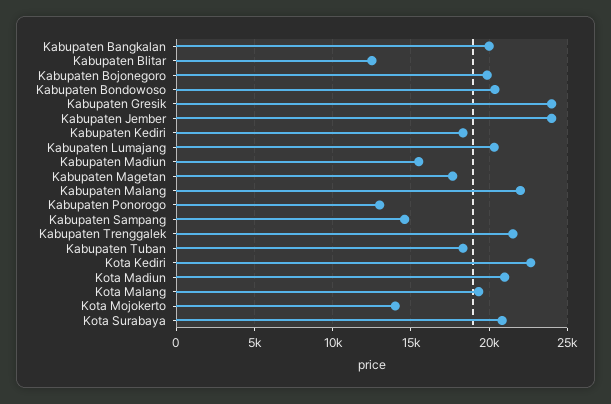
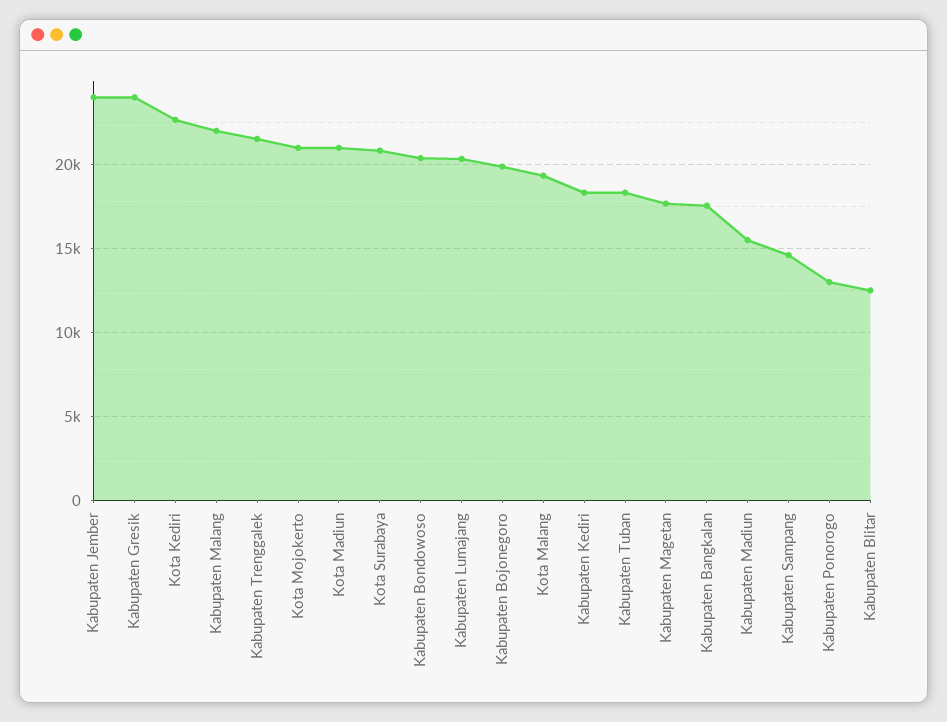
  {
-   "Kabupaten Bangkalan": 20000,
+   "Kabupaten Bangkalan": 17500,
    "Kabupaten Blitar": 12500,
    "Kabupaten Bojonegoro": 20000,
    "Kabupaten Bondowoso": 20500,
    "Kabupaten Gresik": 24000,
    "Kabupaten Jember": 24000,
    "Kabupaten Kediri": 18500,
    "Kabupaten Lumajang": 20500,
    "Kabupaten Madiun": 15500,
    "Kabupaten Magetan": 17500,
    "Kabupaten Malang": 22000,
    "Kabupaten Ponorogo": 13000,
    "Kabupaten Sampang": 14500,
    "Kabupaten Trenggalek": 21500,
    "Kabupaten Tuban": 18500,
    "Kota Kediri": 22500,
    "Kota Madiun": 21000,
    "Kota Malang": 19500,
-   "Kota Mojokerto": 14000,
+   "Kota Mojokerto": 21000,
    "Kota Surabaya": 21000
  }

